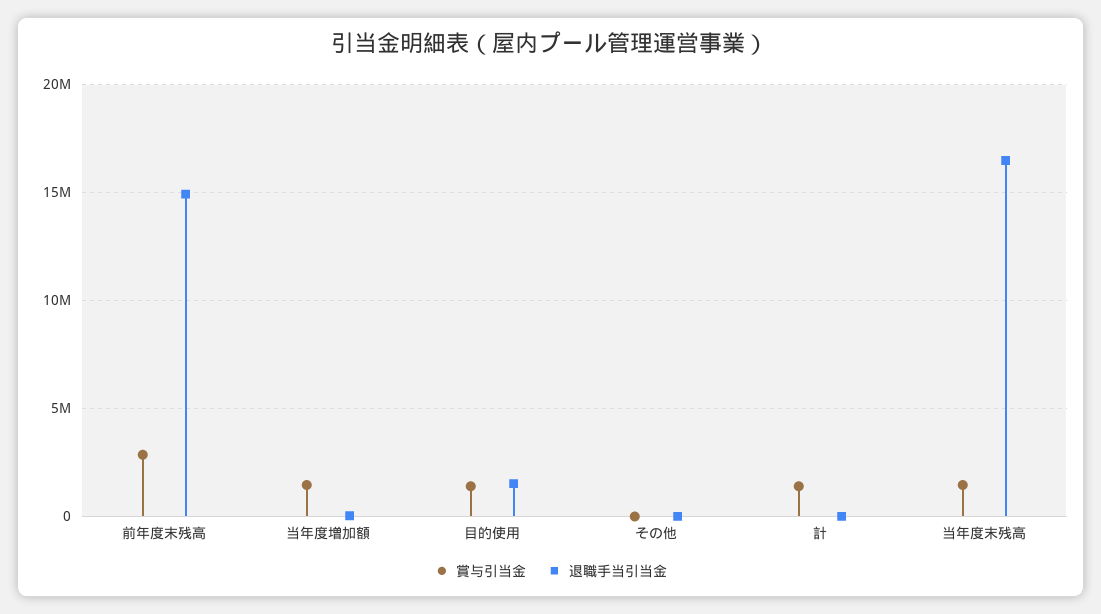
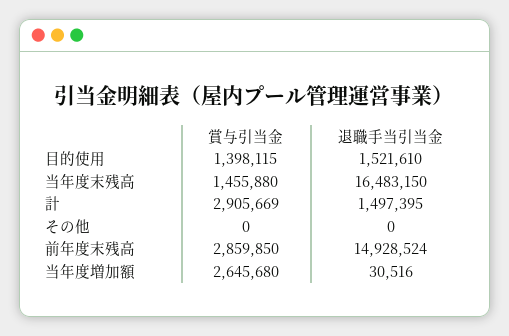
  {
    "賞与引当金": {
      "前年度末残高": 2859850,
-     "当年度増加額": 1500000,
+     "当年度増加額": 2645680,
      "目的使用": 1398115,
      "その他": 0,
-     "計": 1500000,
+     "計": 2905669,
      "当年度末残高": 1455880
    },
    "退職手当引当金": {
      "前年度末残高": 14928524,
      "当年度増加額": 30516,
      "目的使用": 1521610,
      "その他": 0,
-     "計": 0,
+     "計": 1497395,
      "当年度末残高": 16483150
    }
  }

